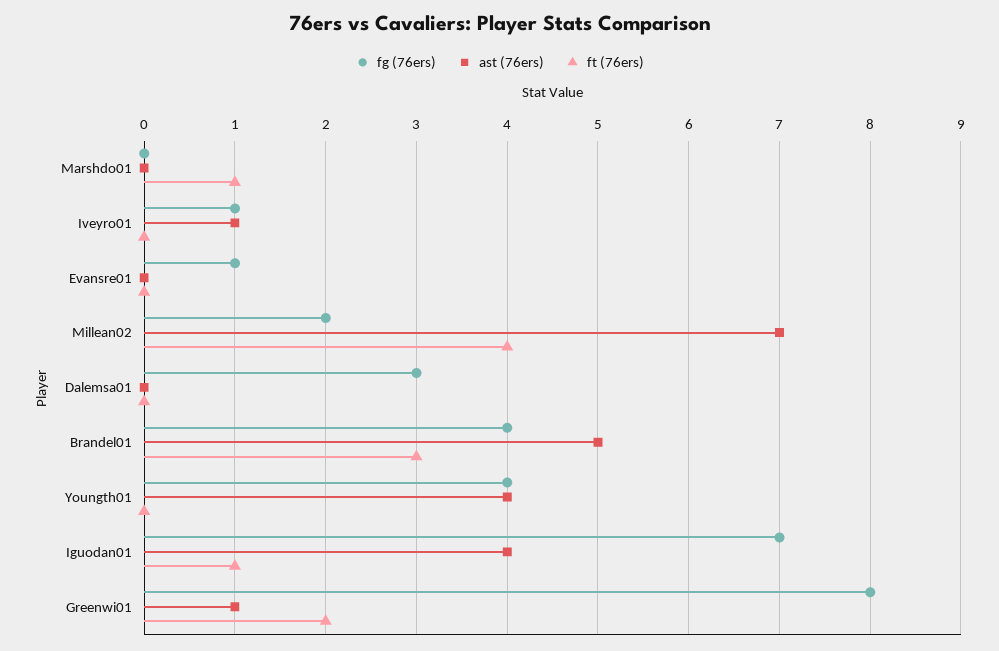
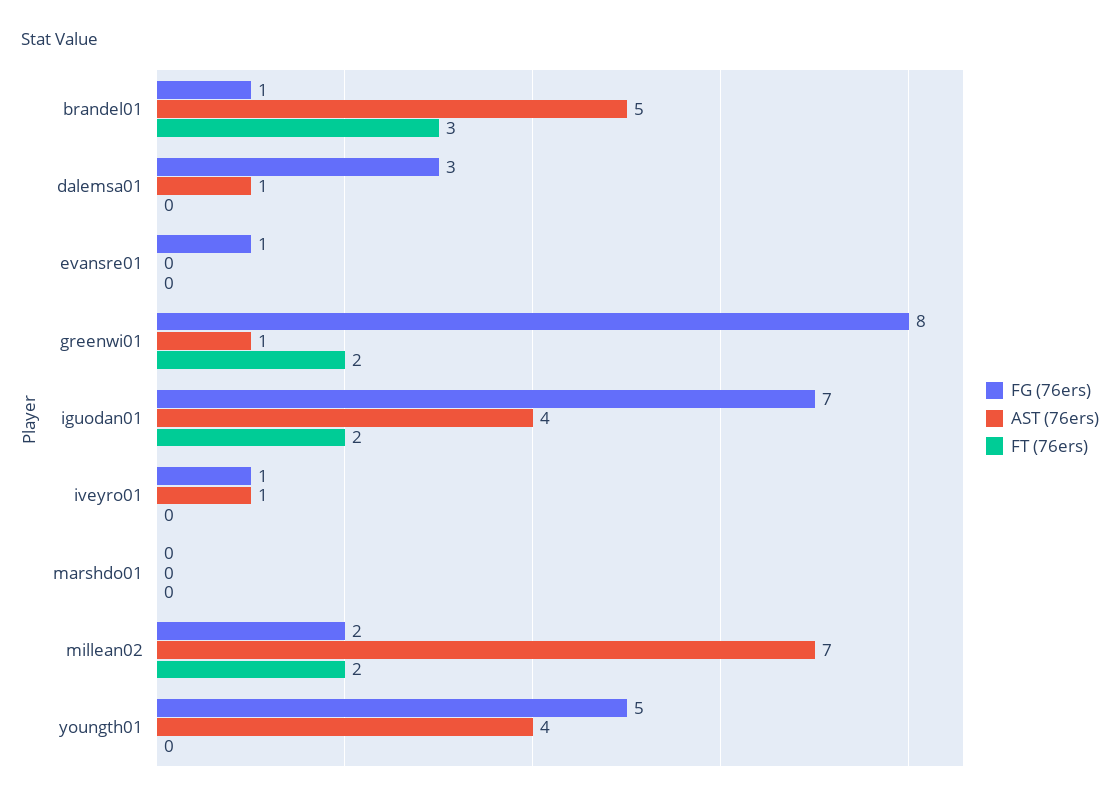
  {
    "fg (76ers)": {
      "Marshdo01": 0,
      "Iveyro01": 1,
      "Evansre01": 1,
      "Millean02": 2,
      "Dalemsa01": 3,
-     "Brandel01": 4,
+     "Brandel01": 1,
-     "Youngth01": 4,
+     "Youngth01": 5,
      "Iguodan01": 7,
      "Greenwi01": 8
    },
    "ast (76ers)": {
      "Marshdo01": 0,
      "Iveyro01": 1,
      "Evansre01": 0,
      "Millean02": 7,
-     "Dalemsa01": 0,
+     "Dalemsa01": 1,
      "Brandel01": 5,
      "Youngth01": 4,
      "Iguodan01": 4,
      "Greenwi01": 1
    },
    "ft (76ers)": {
-     "Marshdo01": 1,
+     "Marshdo01": 0,
      "Iveyro01": 0,
      "Evansre01": 0,
-     "Millean02": 4,
+     "Millean02": 2,
      "Dalemsa01": 0,
      "Brandel01": 3,
      "Youngth01": 0,
-     "Iguodan01": 1,
+     "Iguodan01": 2,
      "Greenwi01": 2
    }
  }

